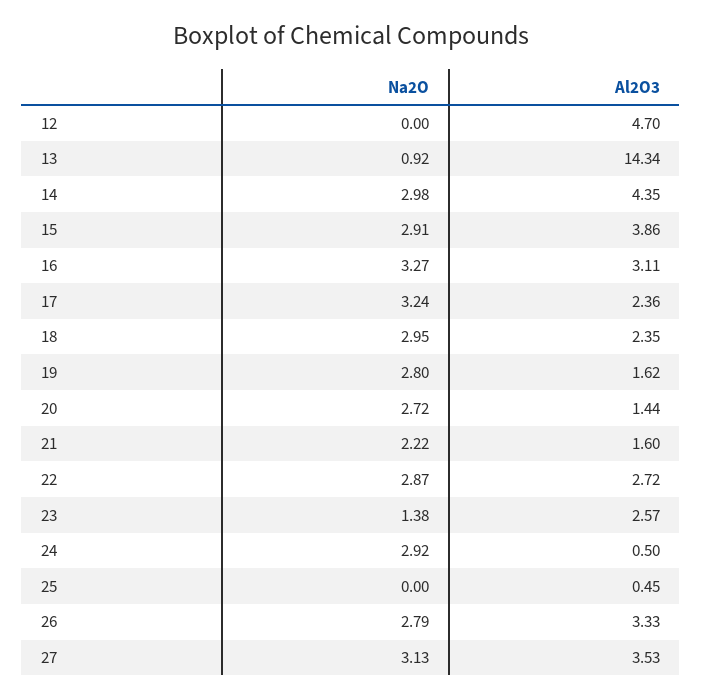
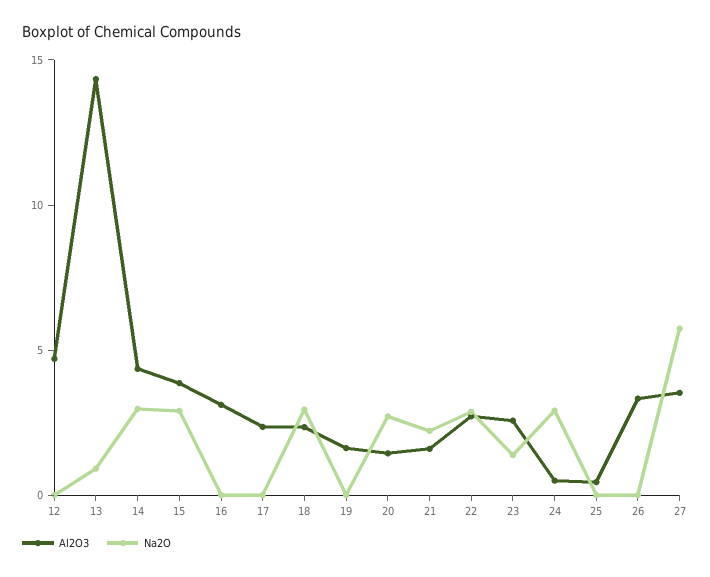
  {
    "Na2O": {
      "12": 0,
      "13": 0.92,
      "14": 2.98,
      "15": 2.91,
-     "16": 3.27,
+     "16": 0,
-     "17": 3.24,
+     "17": 0,
      "18": 2.95,
-     "19": 2.8,
+     "19": 0,
      "20": 2.72,
      "21": 2.22,
      "22": 2.87,
      "23": 1.38,
      "24": 2.92,
      "25": 0,
-     "26": 2.79,
+     "26": 0,
-     "27": 3.13
+     "27": 6
    },
    "Al2O3": {
      "12": 4.7,
      "13": 14.34,
      "14": 4.35,
      "15": 3.86,
      "16": 3.11,
      "17": 2.36,
      "18": 2.35,
      "19": 1.62,
      "20": 1.44,
      "21": 1.6,
      "22": 2.72,
      "23": 2.57,
      "24": 0.5,
      "25": 0.45,
      "26": 3.33,
      "27": 3.53
    }
  }

